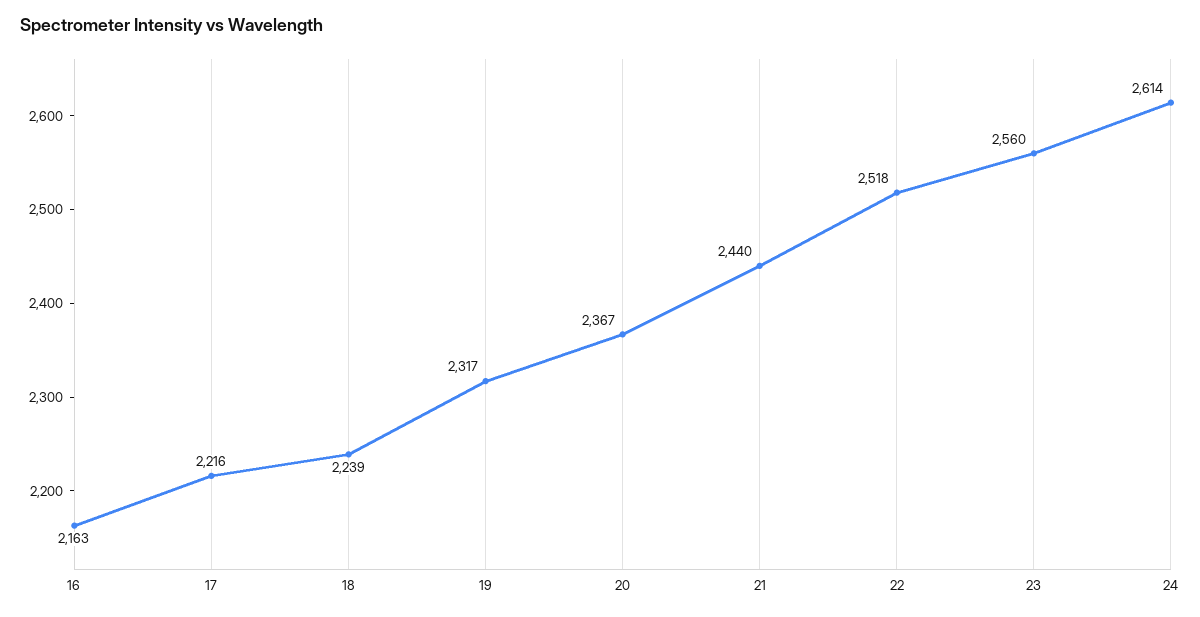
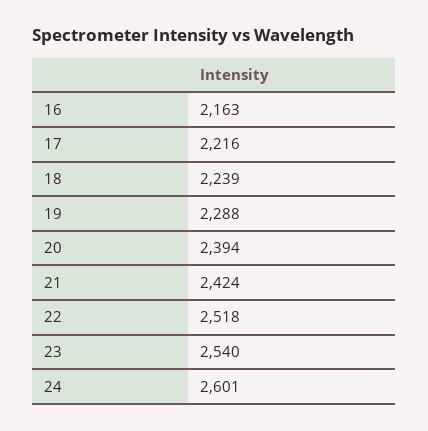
  {
    "16": 2163,
    "17": 2216,
    "18": 2239,
-   "19": 2317,
+   "19": 2288,
-   "20": 2367,
+   "20": 2394,
-   "21": 2440,
+   "21": 2424,
    "22": 2518,
-   "23": 2560,
+   "23": 2540,
-   "24": 2614
+   "24": 2601
  }

